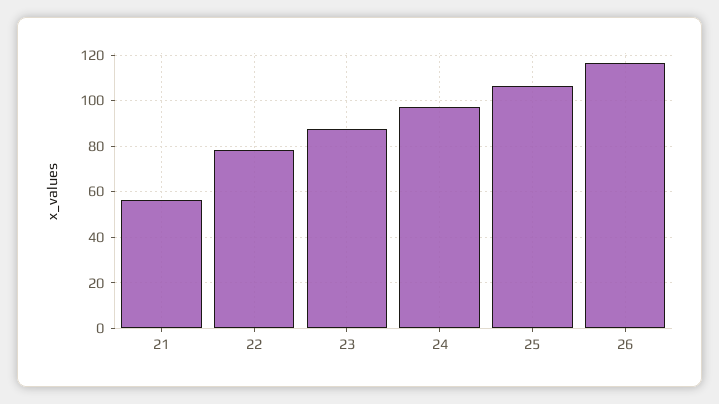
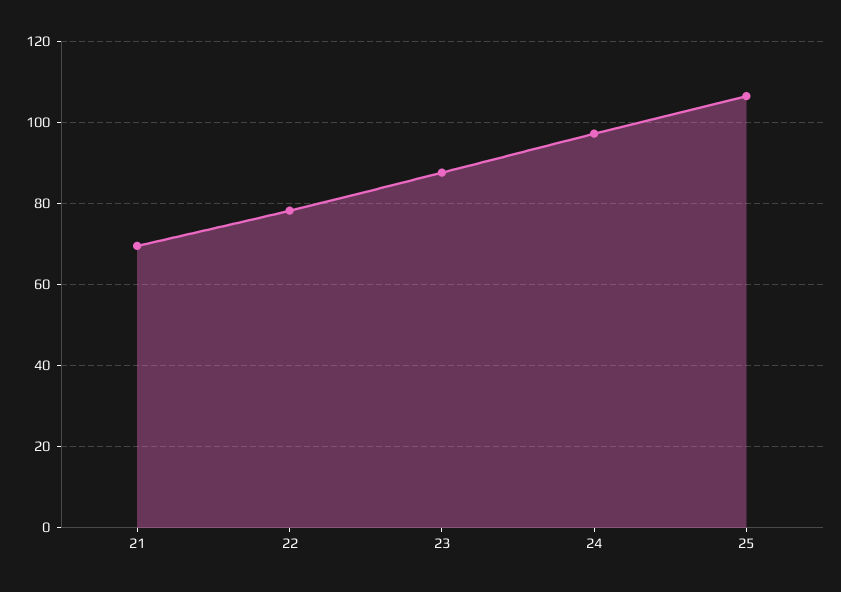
  {
-   "21": 55,
+   "21": 70,
    "22": 78,
    "23": 88,
    "24": 98,
-   "25": 106,
+   "25": 106
-   "26": 115
  }

